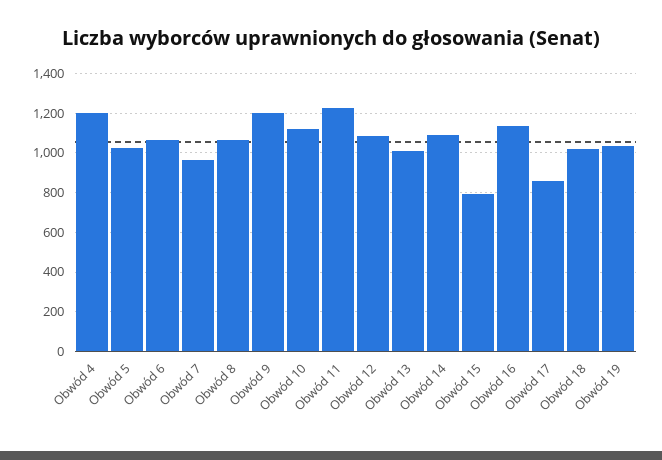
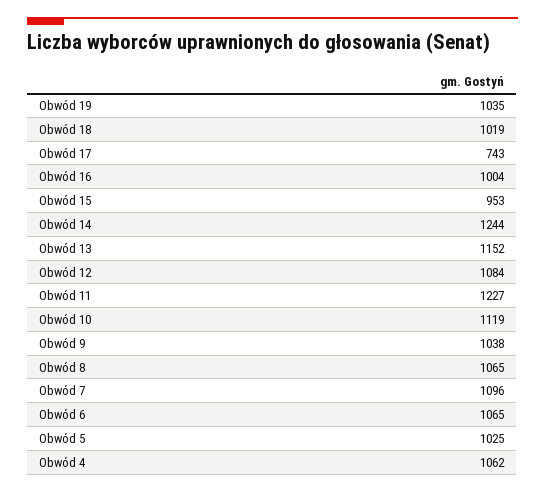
  {
-   "Obwód 4": 1200,
+   "Obwód 4": 1062,
    "Obwód 5": 1025,
    "Obwód 6": 1065,
-   "Obwód 7": 950,
+   "Obwód 7": 1096,
    "Obwód 8": 1065,
-   "Obwód 9": 1200,
+   "Obwód 9": 1038,
    "Obwód 10": 1119,
    "Obwód 11": 1227,
    "Obwód 12": 1084,
-   "Obwód 13": 1000,
+   "Obwód 13": 1152,
-   "Obwód 14": 1100,
+   "Obwód 14": 1244,
-   "Obwód 15": 800,
+   "Obwód 15": 953,
-   "Obwód 16": 1150,
+   "Obwód 16": 1004,
-   "Obwód 17": 850,
+   "Obwód 17": 743,
    "Obwód 18": 1019,
    "Obwód 19": 1035
  }

